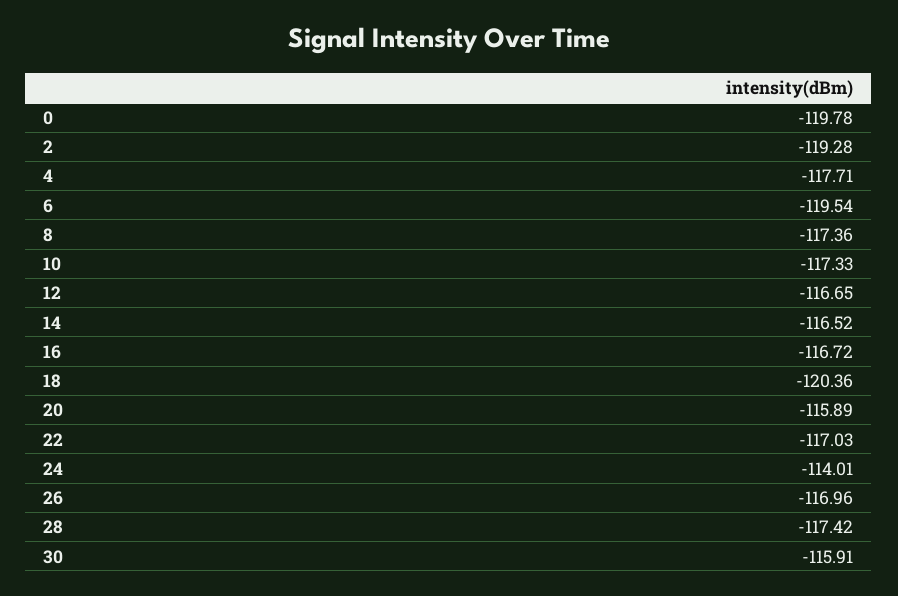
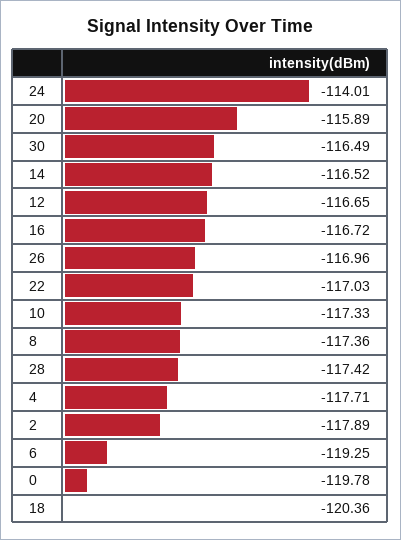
  {
    "0": -119.78,
-   "2": -119.28,
+   "2": -117.89,
    "4": -117.71,
-   "6": -119.54,
+   "6": -119.25,
    "8": -117.36,
    "10": -117.33,
    "12": -116.65,
    "14": -116.52,
    "16": -116.72,
    "18": -120.36,
    "20": -115.89,
    "22": -117.03,
    "24": -114.01,
    "26": -116.96,
    "28": -117.42,
-   "30": -115.91
+   "30": -116.49
  }

